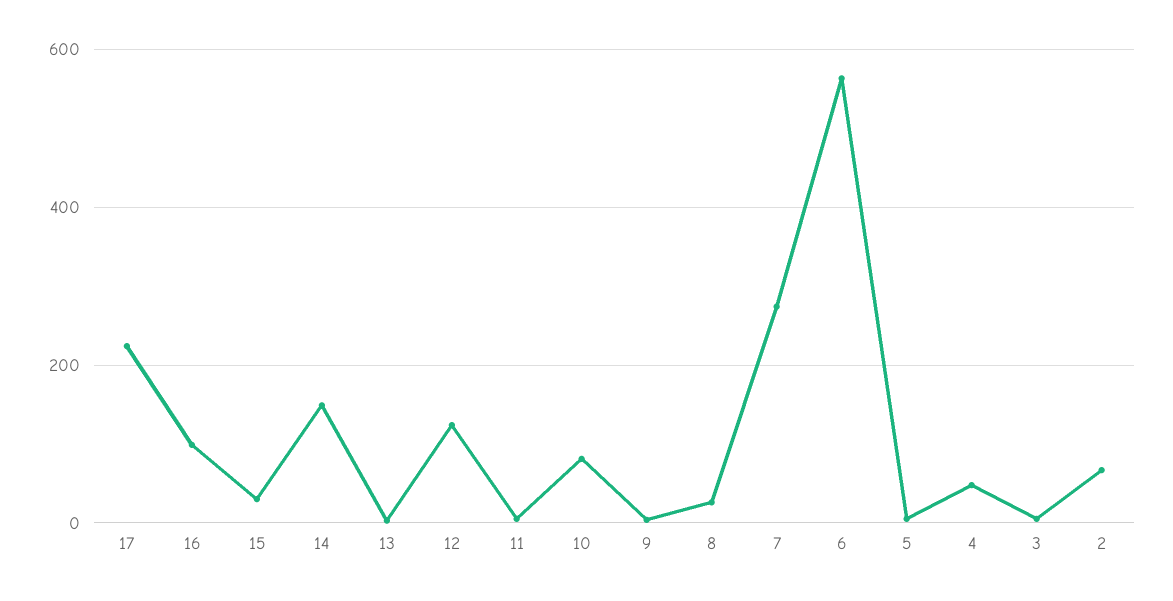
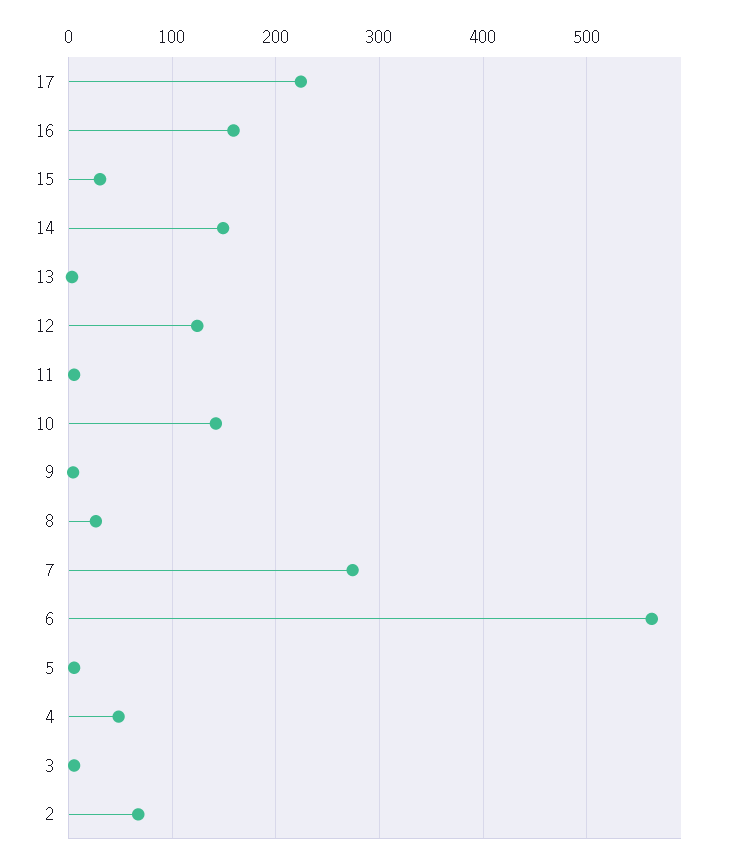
  {
    "17": 220,
-   "16": 100,
+   "16": 160,
    "15": 30,
    "14": 150,
    "13": 0,
    "12": 120,
    "11": 10,
-   "10": 80,
+   "10": 140,
    "9": 0,
    "8": 30,
    "7": 270,
    "6": 560,
    "5": 10,
    "4": 50,
    "3": 10,
    "2": 70
  }

